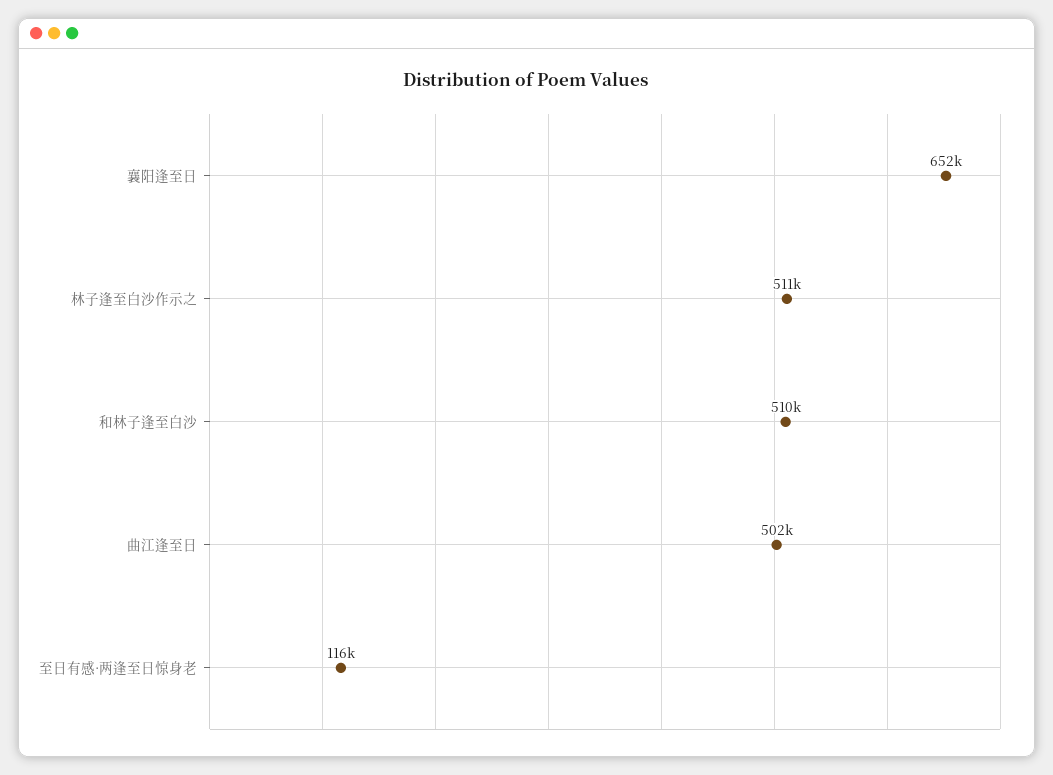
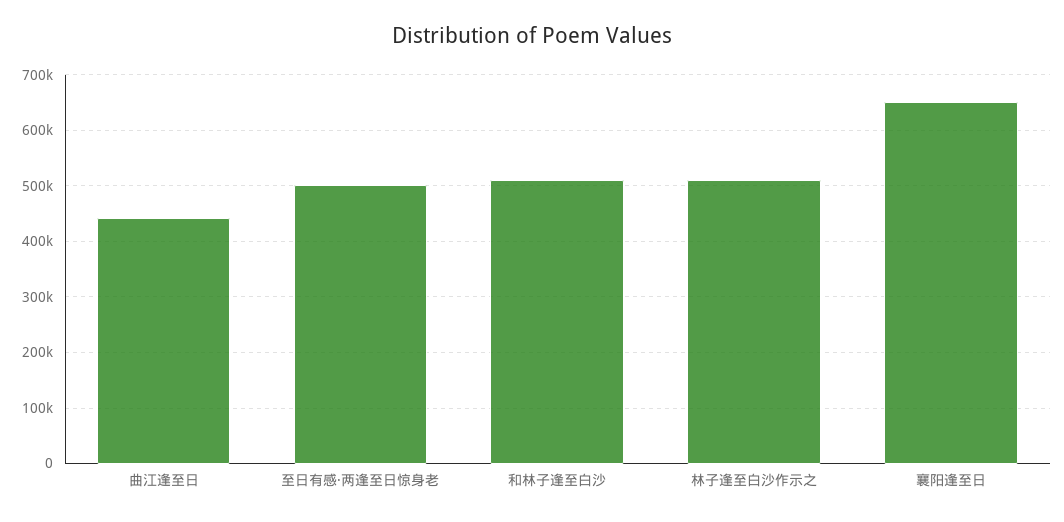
  {
    "襄阳逢至日": 652000,
    "林子逢至白沙作示之": 511000,
    "和林子逢至白沙": 510000,
-   "曲江逢至日": 502000,
+   "曲江逢至日": 440000,
-   "至日有感·两逢至日惊身老": 116000
+   "至日有感·两逢至日惊身老": 500000
  }

